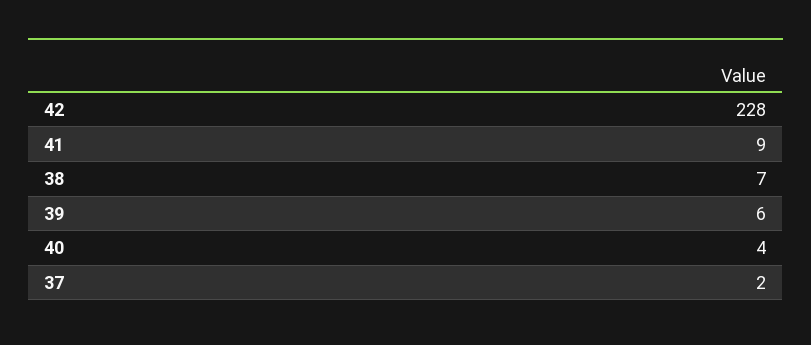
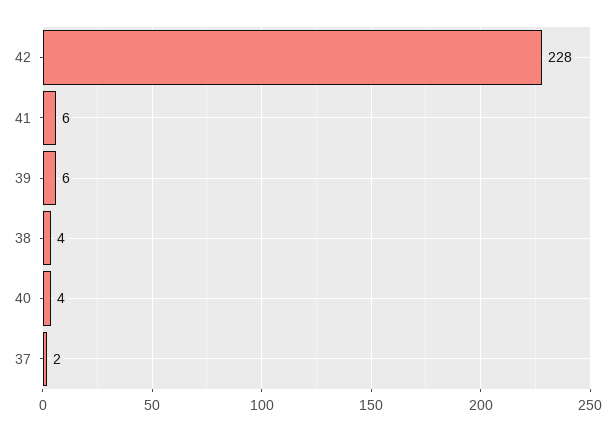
  {
    "42": 228,
-   "41": 9,
+   "41": 6,
-   "38": 7,
+   "38": 4,
    "39": 6,
    "40": 4,
    "37": 2
  }

